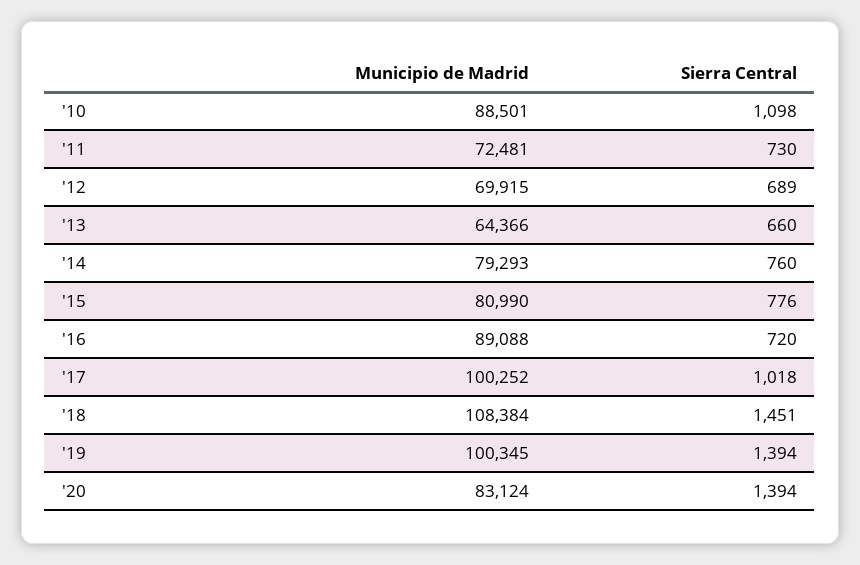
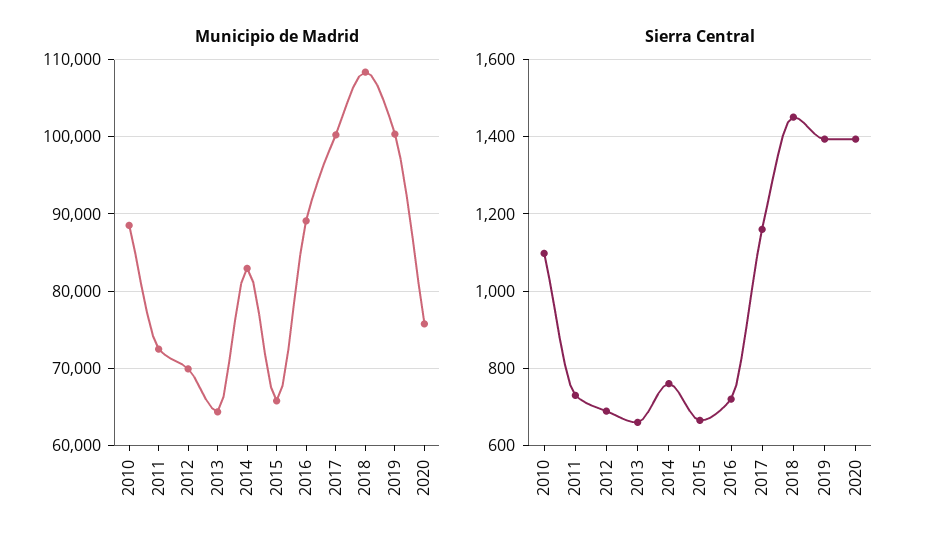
  {
    "Municipio de Madrid": {
      "'10": 88501,
      "'11": 72481,
      "'12": 69915,
      "'13": 64366,
-     "'14": 79293,
+     "'14": 83000,
-     "'15": 80990,
+     "'15": 66000,
      "'16": 89088,
      "'17": 100252,
      "'18": 108384,
      "'19": 100345,
-     "'20": 83124
+     "'20": 76000
    },
    "Sierra Central": {
      "'10": 1098,
      "'11": 730,
      "'12": 689,
      "'13": 660,
      "'14": 760,
-     "'15": 776,
+     "'15": 660,
      "'16": 720,
-     "'17": 1018,
+     "'17": 1160,
      "'18": 1451,
      "'19": 1394,
      "'20": 1394
    }
  }

